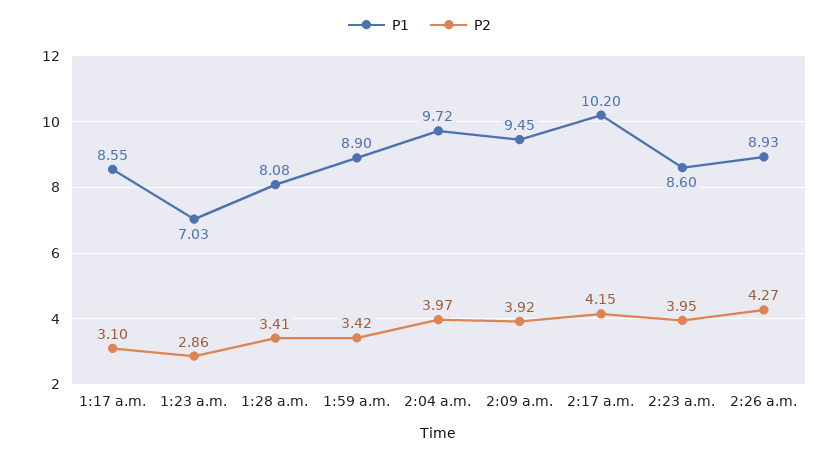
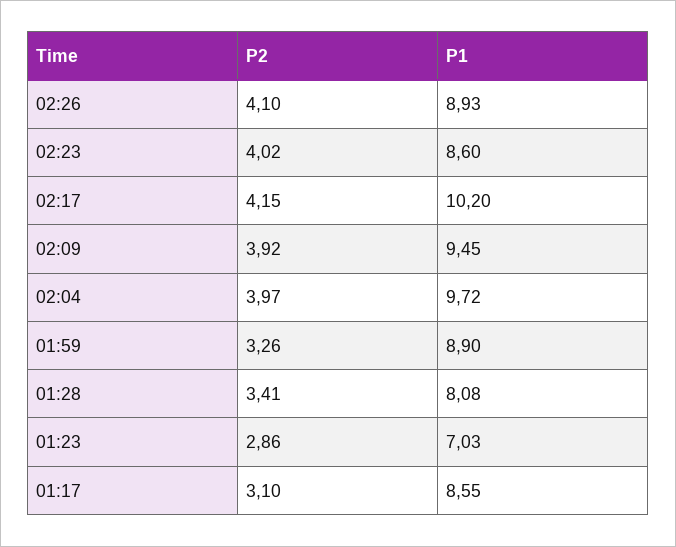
  {
    "P1": {
      "1:17 a.m.": 8.55,
      "1:23 a.m.": 7.03,
      "1:28 a.m.": 8.08,
      "1:59 a.m.": 8.9,
      "2:04 a.m.": 9.72,
      "2:09 a.m.": 9.45,
      "2:17 a.m.": 10.2,
      "2:23 a.m.": 8.6,
      "2:26 a.m.": 8.93
    },
    "P2": {
      "1:17 a.m.": 3.1,
      "1:23 a.m.": 2.86,
      "1:28 a.m.": 3.41,
-     "1:59 a.m.": 3.42,
+     "1:59 a.m.": 3.26,
      "2:04 a.m.": 3.97,
      "2:09 a.m.": 3.92,
      "2:17 a.m.": 4.15,
-     "2:23 a.m.": 3.95,
+     "2:23 a.m.": 4.02,
-     "2:26 a.m.": 4.27
+     "2:26 a.m.": 4.1
    }
  }

